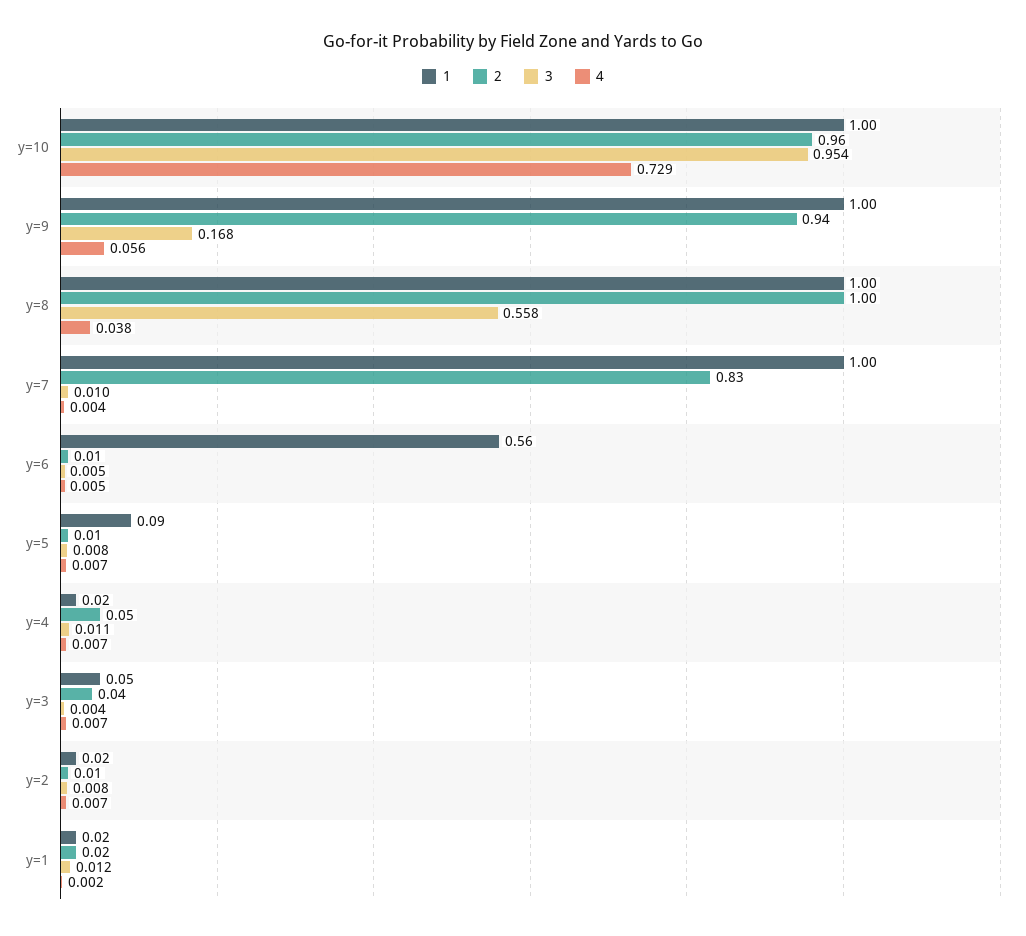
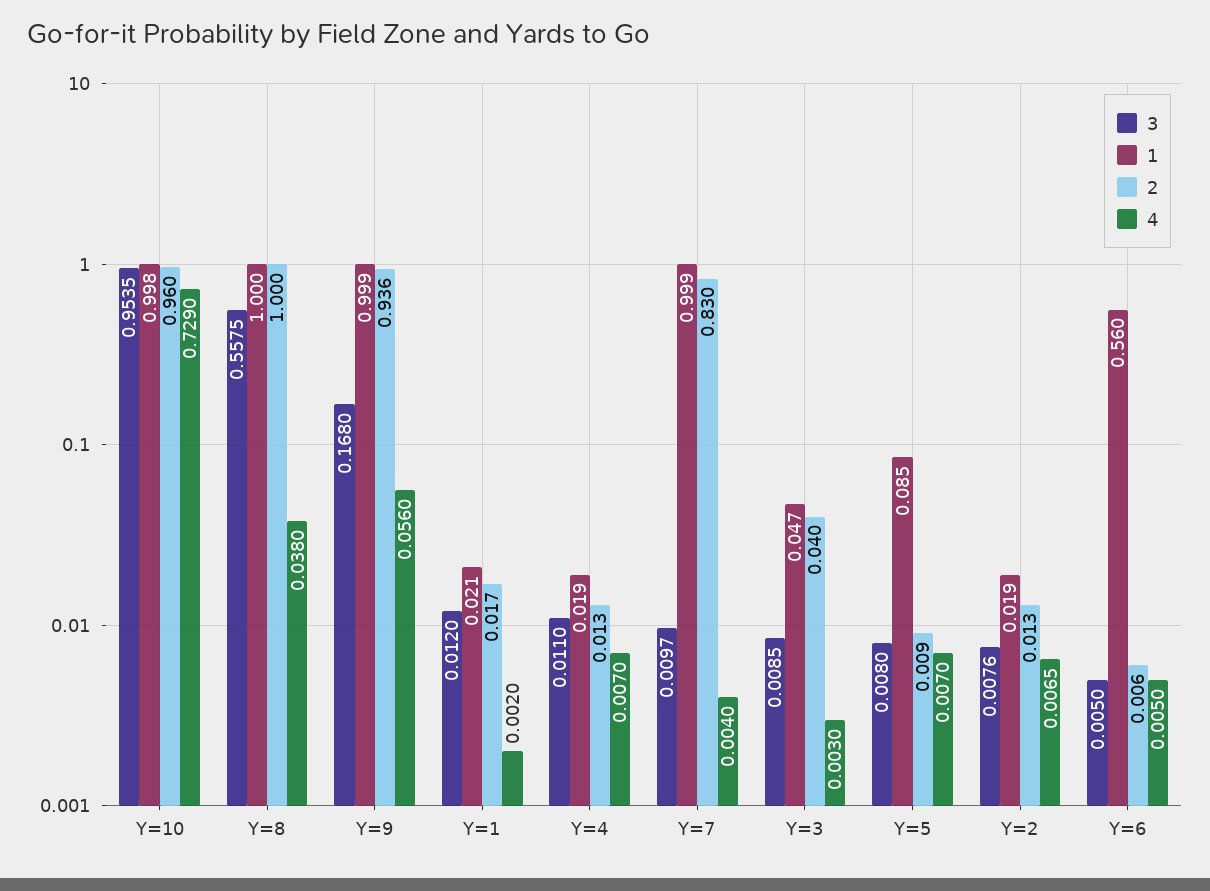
  {
    "1": {
      "y=10": 0.998,
      "y=9": 0.999,
      "y=8": 1,
      "y=7": 0.999,
      "y=6": 0.56,
      "y=5": 0.085,
      "y=4": 0.019,
      "y=3": 0.047,
      "y=2": 0.019,
      "y=1": 0.021
    },
    "2": {
      "y=10": 0.96,
      "y=9": 0.936,
      "y=8": 1,
      "y=7": 0.83,
      "y=6": 0.006,
      "y=5": 0.009,
-     "y=4": 0.05,
+     "y=4": 0.013,
      "y=3": 0.04,
      "y=2": 0.013,
      "y=1": 0.017
    },
    "3": {
      "y=10": 0.9535,
      "y=9": 0.168,
      "y=8": 0.5575,
      "y=7": 0.0097,
      "y=6": 0.005,
      "y=5": 0.008,
      "y=4": 0.011,
-     "y=3": 0.004,
+     "y=3": 0.0085,
      "y=2": 0.0076,
      "y=1": 0.012
    },
    "4": {
      "y=10": 0.729,
      "y=9": 0.056,
      "y=8": 0.038,
      "y=7": 0.004,
      "y=6": 0.005,
      "y=5": 0.007,
      "y=4": 0.007,
-     "y=3": 0.007,
+     "y=3": 0.003,
      "y=2": 0.0065,
      "y=1": 0.002
    }
  }

